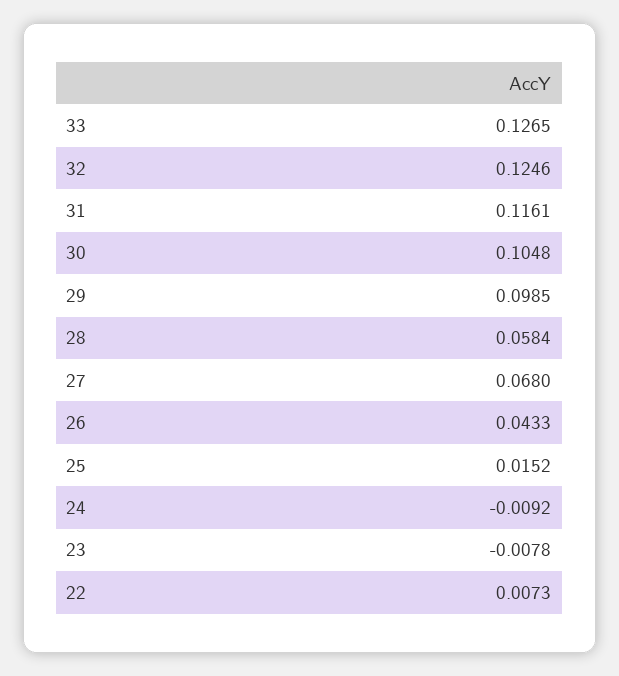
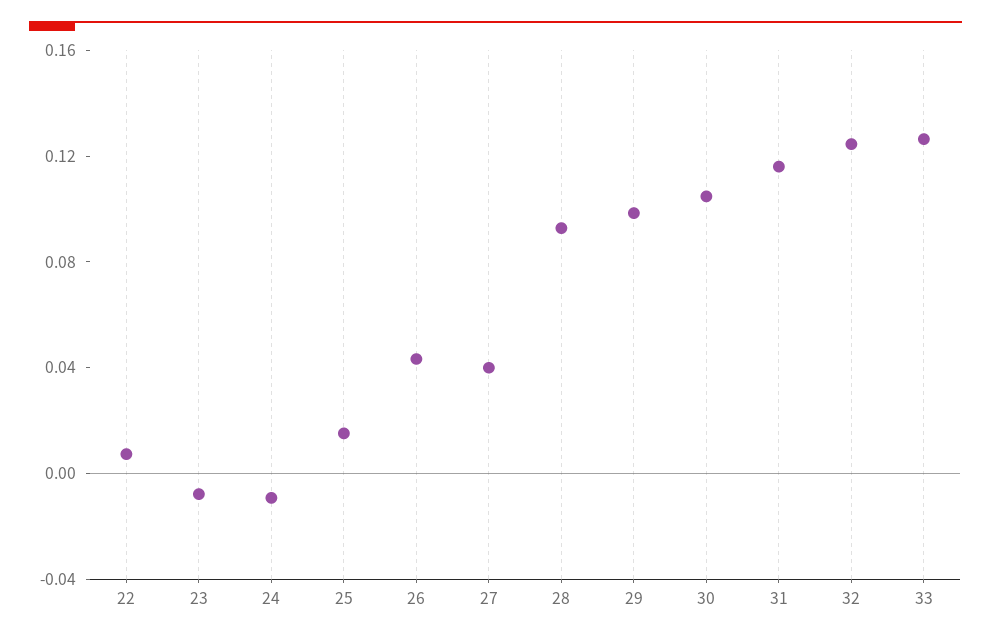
  {
    "33": 0.1265,
    "32": 0.1246,
    "31": 0.1161,
    "30": 0.1048,
    "29": 0.0985,
-   "28": 0.0584,
+   "28": 0.09,
-   "27": 0.068,
+   "27": 0.04,
    "26": 0.0433,
    "25": 0.0152,
    "24": -0.0092,
    "23": -0.0078,
    "22": 0.0073
  }

